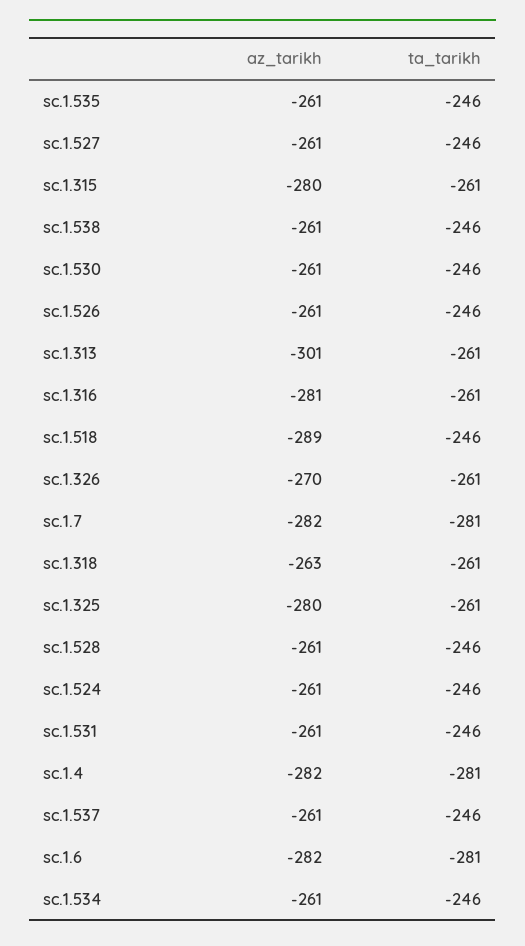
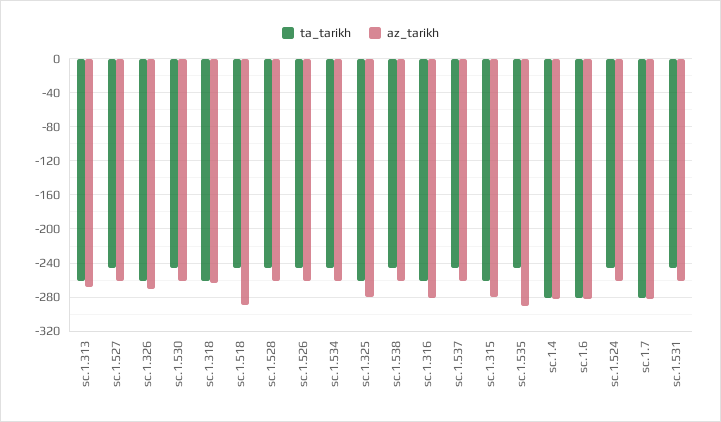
  {
    "az_tarikh": {
-     "sc.1.535": -261,
+     "sc.1.535": -290,
      "sc.1.527": -261,
      "sc.1.315": -280,
      "sc.1.538": -261,
      "sc.1.530": -261,
      "sc.1.526": -261,
-     "sc.1.313": -301,
+     "sc.1.313": -270,
      "sc.1.316": -281,
      "sc.1.518": -289,
      "sc.1.326": -270,
      "sc.1.7": -282,
      "sc.1.318": -263,
      "sc.1.325": -280,
      "sc.1.528": -261,
      "sc.1.524": -261,
      "sc.1.531": -261,
      "sc.1.4": -282,
      "sc.1.537": -261,
      "sc.1.6": -282,
      "sc.1.534": -261
    },
    "ta_tarikh": {
      "sc.1.535": -246,
      "sc.1.527": -246,
      "sc.1.315": -261,
      "sc.1.538": -246,
      "sc.1.530": -246,
      "sc.1.526": -246,
      "sc.1.313": -261,
      "sc.1.316": -261,
      "sc.1.518": -246,
      "sc.1.326": -261,
      "sc.1.7": -281,
      "sc.1.318": -261,
      "sc.1.325": -261,
      "sc.1.528": -246,
      "sc.1.524": -246,
      "sc.1.531": -246,
      "sc.1.4": -281,
      "sc.1.537": -246,
      "sc.1.6": -281,
      "sc.1.534": -246
    }
  }

